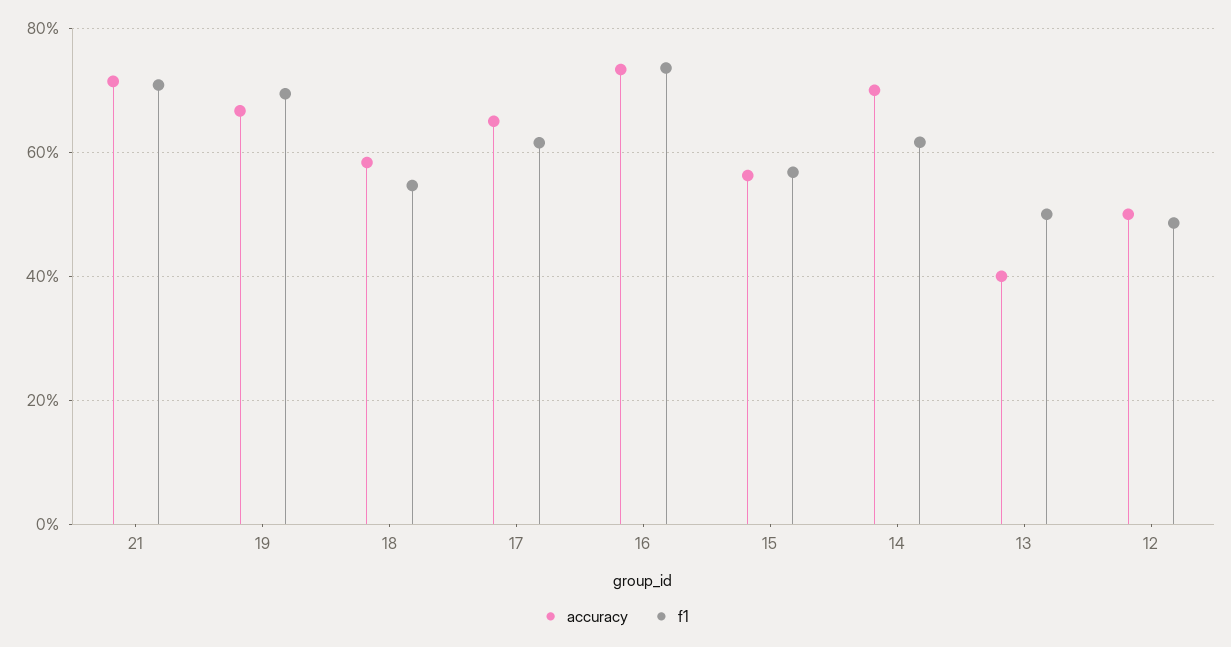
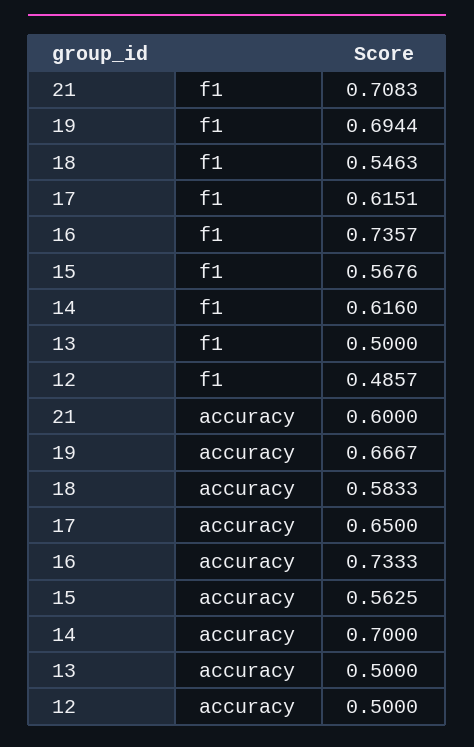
  {
    "accuracy": {
-     "21": 0.72,
+     "21": 0.6,
      "19": 0.6667,
      "18": 0.5833,
      "17": 0.65,
      "16": 0.7333,
      "15": 0.5625,
      "14": 0.7,
-     "13": 0.4,
+     "13": 0.5,
      "12": 0.5
    },
    "f1": {
      "21": 0.7083,
      "19": 0.6944,
      "18": 0.5463,
      "17": 0.6151,
      "16": 0.7357,
      "15": 0.5676,
      "14": 0.616,
      "13": 0.5,
      "12": 0.4857
    }
  }

